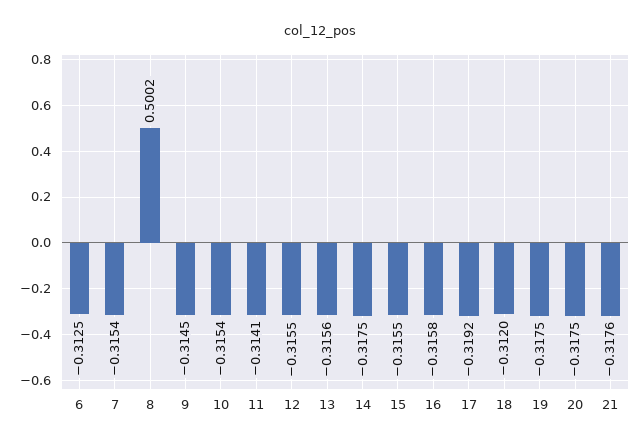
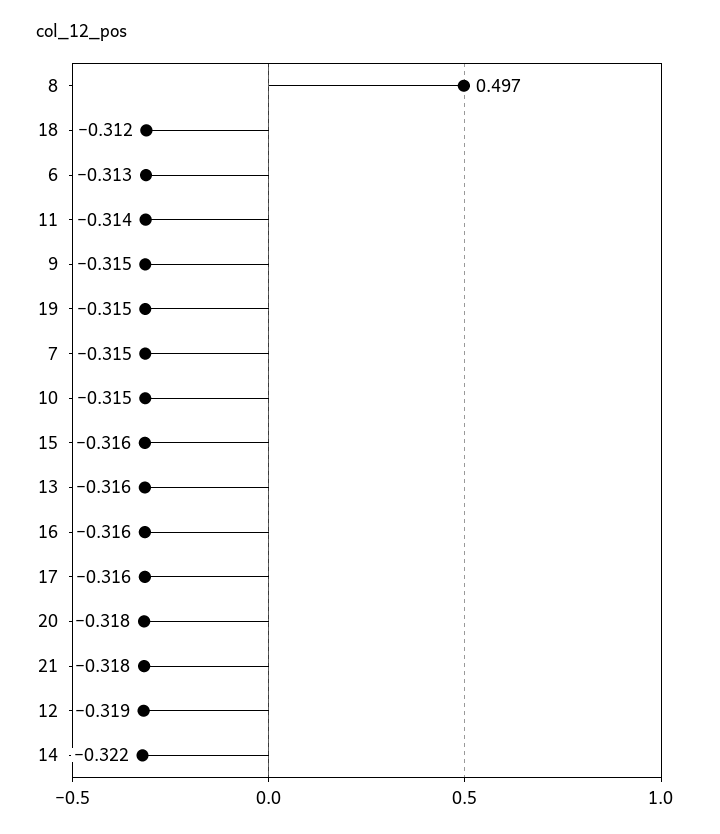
  {
    "6": -0.3125,
    "7": -0.3154,
-   "8": 0.5002,
+   "8": 0.497,
    "9": -0.3145,
    "10": -0.3154,
    "11": -0.3141,
-   "12": -0.3155,
+   "12": -0.319,
    "13": -0.3156,
-   "14": -0.3175,
+   "14": -0.322,
    "15": -0.3155,
    "16": -0.3158,
-   "17": -0.3192,
+   "17": -0.316,
    "18": -0.312,
-   "19": -0.3175,
+   "19": -0.315,
    "20": -0.3175,
    "21": -0.3176
  }

